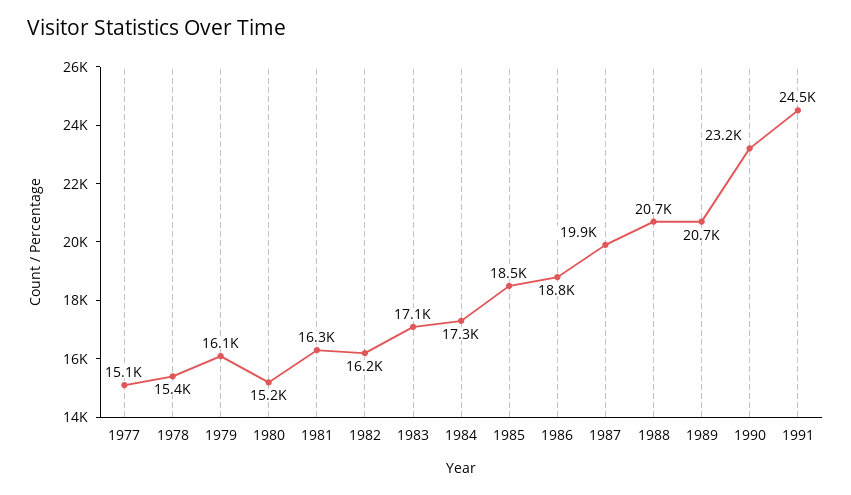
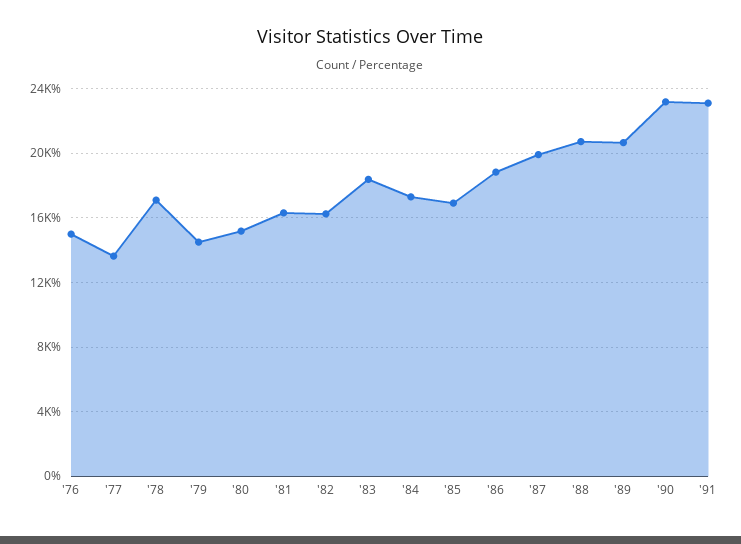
  {
-   "1977": 15100,
+   "1977": 13500,
-   "1978": 15400,
+   "1978": 17000,
-   "1979": 16100,
+   "1979": 14500,
    "1980": 15200,
    "1981": 16300,
    "1982": 16200,
-   "1983": 17100,
+   "1983": 18500,
    "1984": 17300,
-   "1985": 18500,
+   "1985": 17000,
    "1986": 18800,
    "1987": 19900,
    "1988": 20700,
    "1989": 20700,
    "1990": 23200,
-   "1991": 24500
+   "1991": 23000,
+   "'76": 15000
  }

